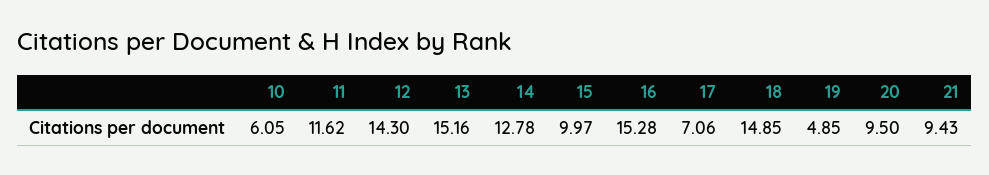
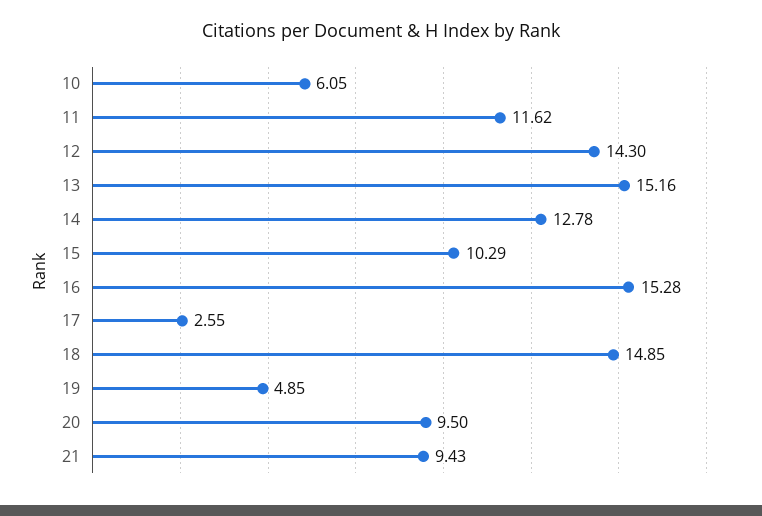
  {
    "10": 6.05,
    "11": 11.62,
    "12": 14.3,
    "13": 15.16,
    "14": 12.78,
-   "15": 9.97,
+   "15": 10.29,
    "16": 15.28,
-   "17": 7.06,
+   "17": 2.55,
    "18": 14.85,
    "19": 4.85,
    "20": 9.5,
    "21": 9.43
  }

